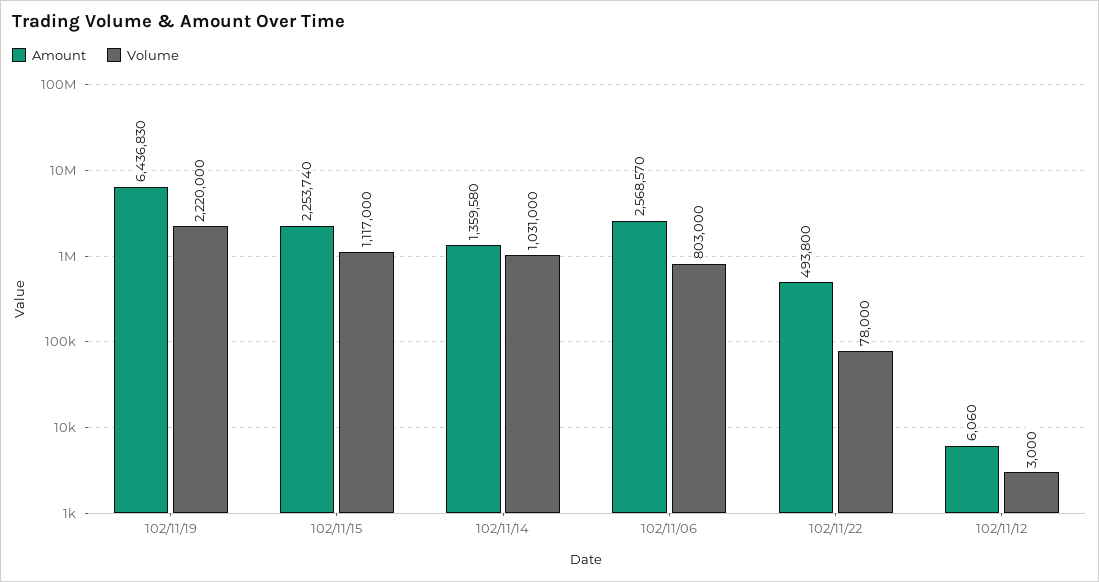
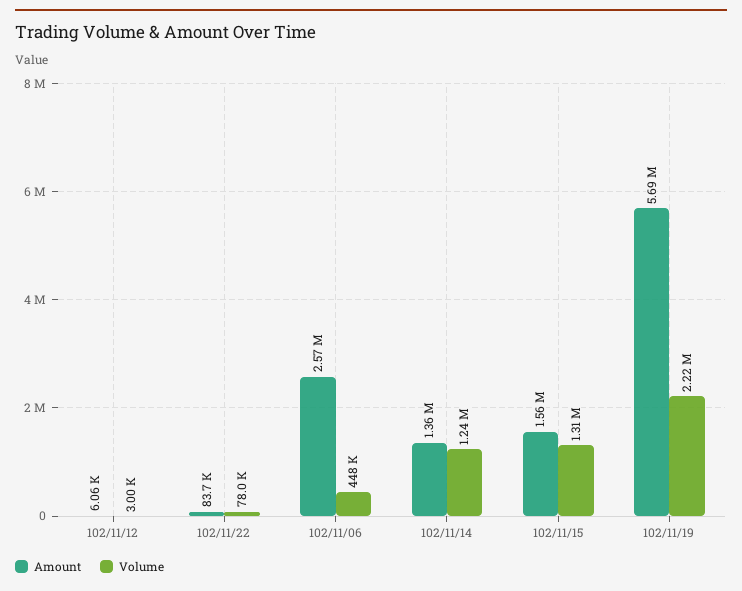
  {
    "Amount": {
-     "102/11/19": 6436830,
+     "102/11/19": 5690000,
-     "102/11/15": 2253740,
+     "102/11/15": 1560000,
      "102/11/14": 1359580,
      "102/11/06": 2568570,
-     "102/11/22": 493800,
+     "102/11/22": 83700,
      "102/11/12": 6060
    },
    "Volume": {
      "102/11/19": 2220000,
-     "102/11/15": 1117000,
+     "102/11/15": 1310000,
-     "102/11/14": 1031000,
+     "102/11/14": 1240000,
-     "102/11/06": 803000,
+     "102/11/06": 448000,
      "102/11/22": 78000,
      "102/11/12": 3000
    }
  }

